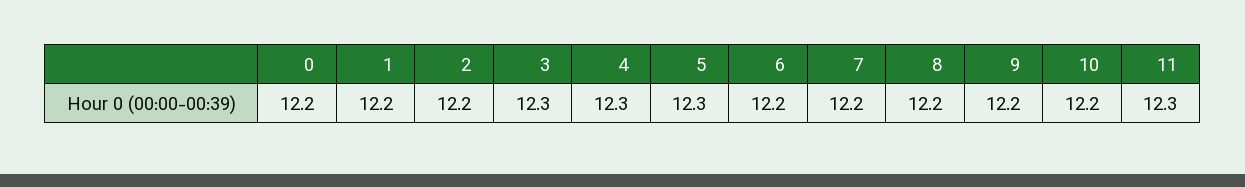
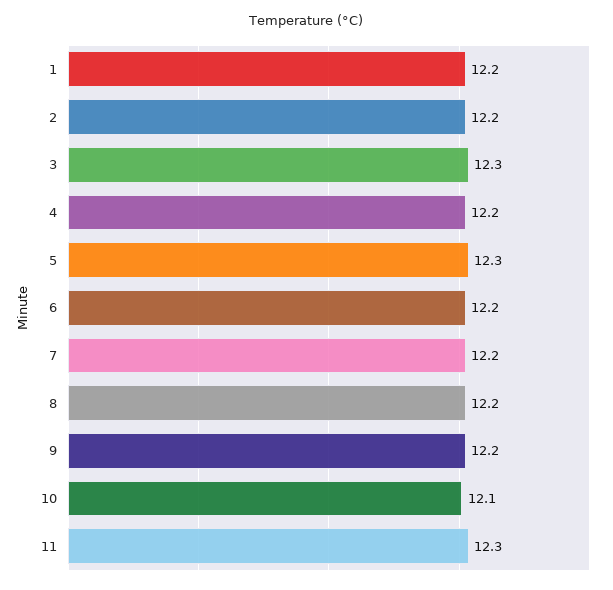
  {
-   "0": 12.2,
    "1": 12.2,
    "2": 12.2,
    "3": 12.3,
-   "4": 12.3,
+   "4": 12.2,
    "5": 12.3,
    "6": 12.2,
    "7": 12.2,
    "8": 12.2,
    "9": 12.2,
-   "10": 12.2,
+   "10": 12.1,
    "11": 12.3
  }

